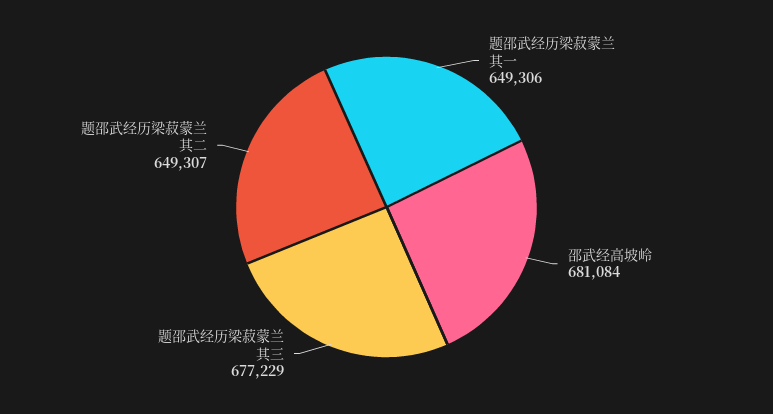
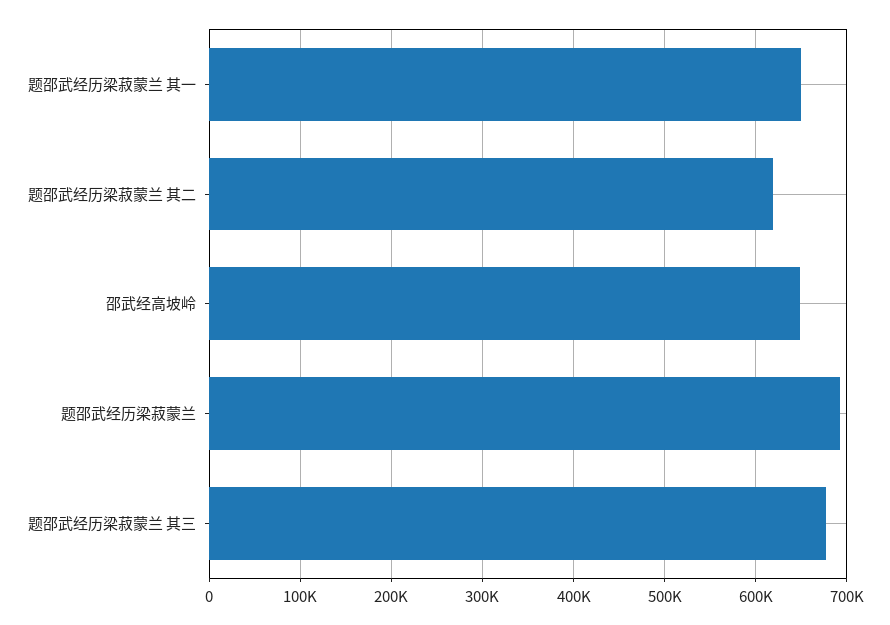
  {
    "题邵武经历梁菽蒙兰 其一": 649306,
-   "邵武经高坡岭": 681084,
+   "邵武经高坡岭": 650000,
    "题邵武经历梁菽蒙兰 其三": 677229,
-   "题邵武经历梁菽蒙兰 其二": 649307
+   "题邵武经历梁菽蒙兰 其二": 620000,
+   "题邵武经历梁菽蒙兰": 690000
  }

